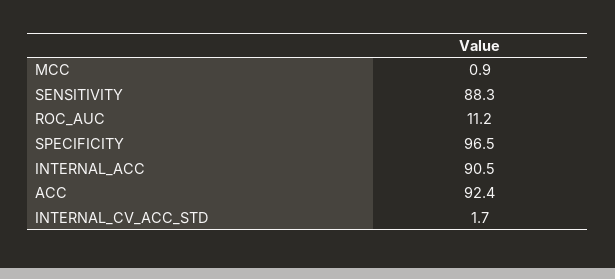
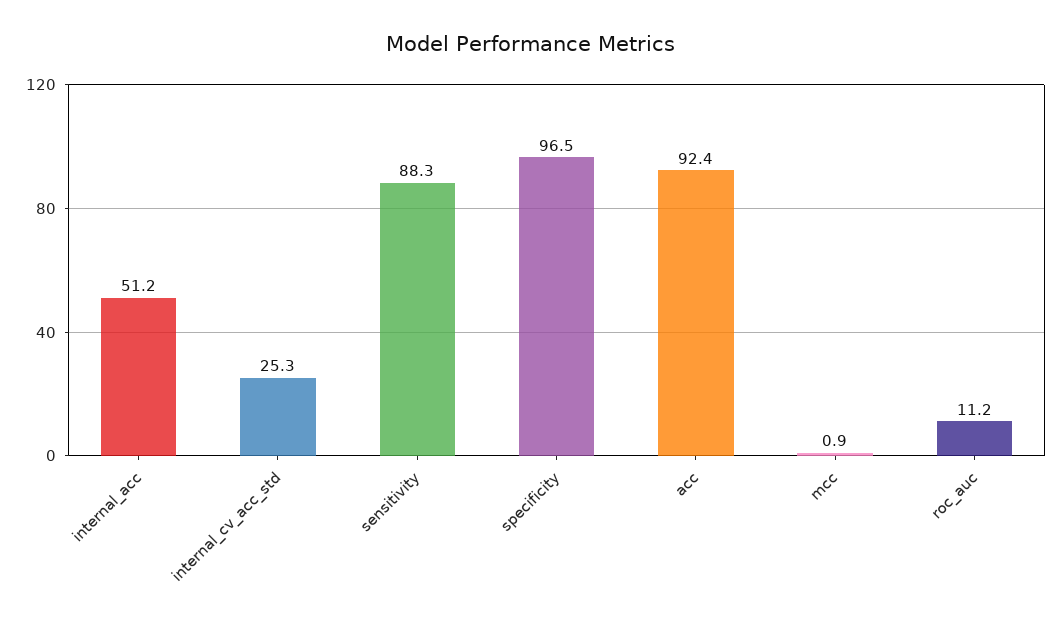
  {
    "MCC": 0.9,
    "SENSITIVITY": 88.3,
    "ROC_AUC": 11.2,
    "SPECIFICITY": 96.5,
-   "INTERNAL_ACC": 90.5,
+   "INTERNAL_ACC": 51.2,
    "ACC": 92.4,
-   "INTERNAL_CV_ACC_STD": 1.7
+   "INTERNAL_CV_ACC_STD": 25.3
  }

